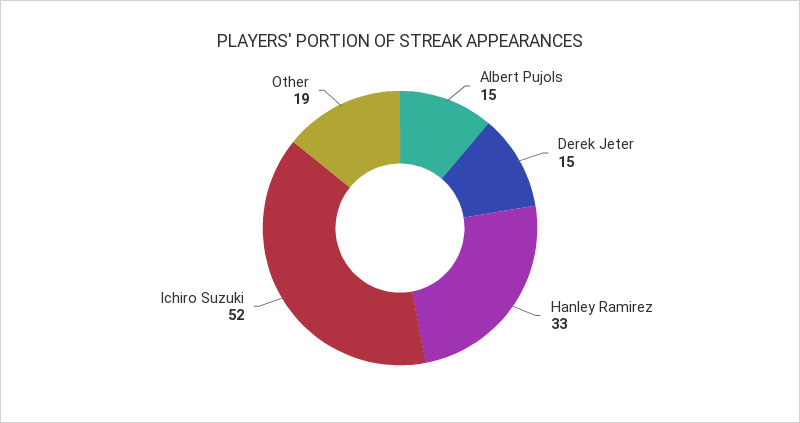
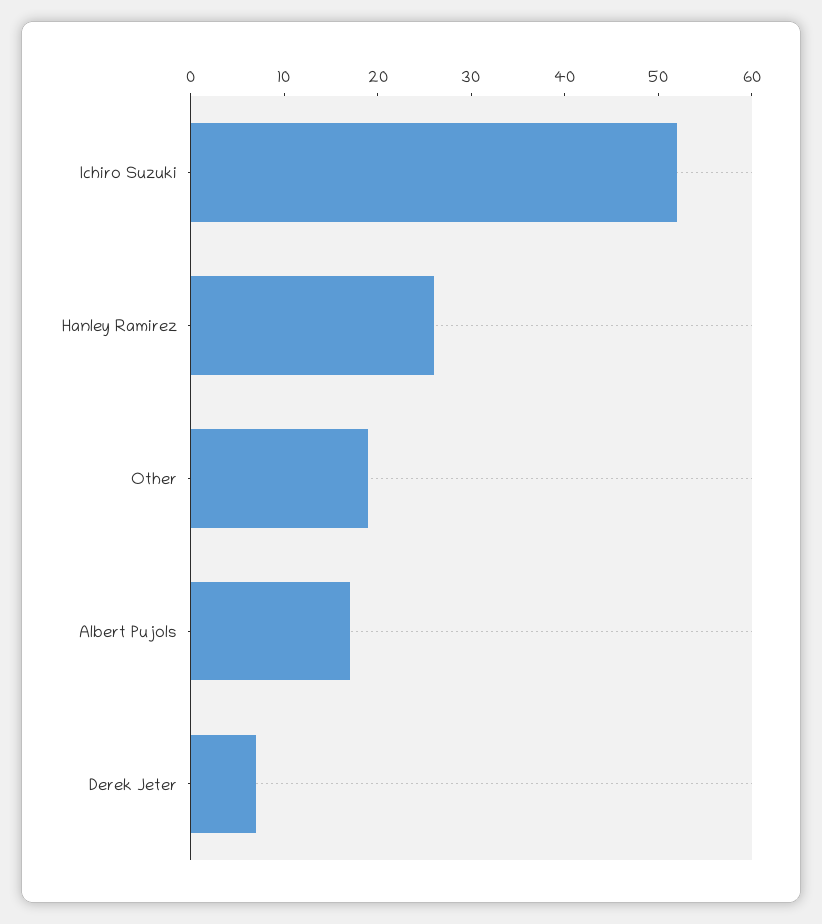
  {
-   "Albert Pujols": 15,
+   "Albert Pujols": 17,
-   "Derek Jeter": 15,
+   "Derek Jeter": 7,
-   "Hanley Ramirez": 33,
+   "Hanley Ramirez": 26,
    "Ichiro Suzuki": 52,
    "Other": 19
  }

